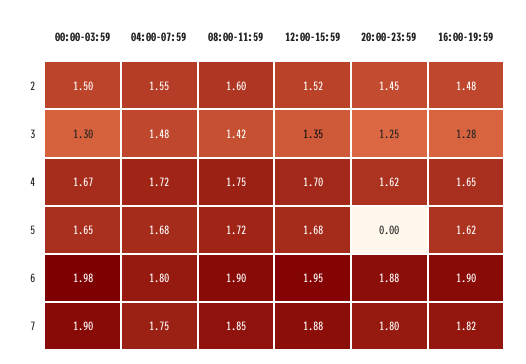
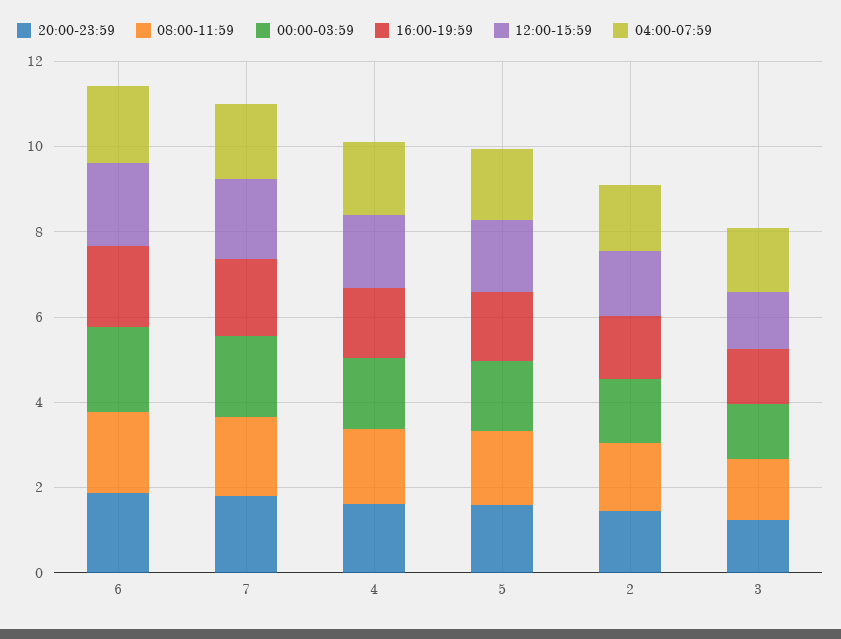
  {
    "00:00-03:59": {
      "2": 1.5,
      "3": 1.3,
      "4": 1.67,
      "5": 1.65,
      "6": 1.98,
      "7": 1.9
    },
    "04:00-07:59": {
      "2": 1.55,
      "3": 1.48,
      "4": 1.72,
      "5": 1.68,
      "6": 1.8,
      "7": 1.75
    },
    "08:00-11:59": {
      "2": 1.6,
      "3": 1.42,
      "4": 1.75,
      "5": 1.72,
      "6": 1.9,
      "7": 1.85
    },
    "12:00-15:59": {
      "2": 1.52,
      "3": 1.35,
      "4": 1.7,
      "5": 1.68,
      "6": 1.95,
      "7": 1.88
    },
    "20:00-23:59": {
      "2": 1.45,
      "3": 1.25,
      "4": 1.62,
-     "5": 0,
+     "5": 1.5,
      "6": 1.88,
      "7": 1.8
    },
    "16:00-19:59": {
      "2": 1.48,
      "3": 1.28,
      "4": 1.65,
      "5": 1.62,
      "6": 1.9,
      "7": 1.82
    }
  }

